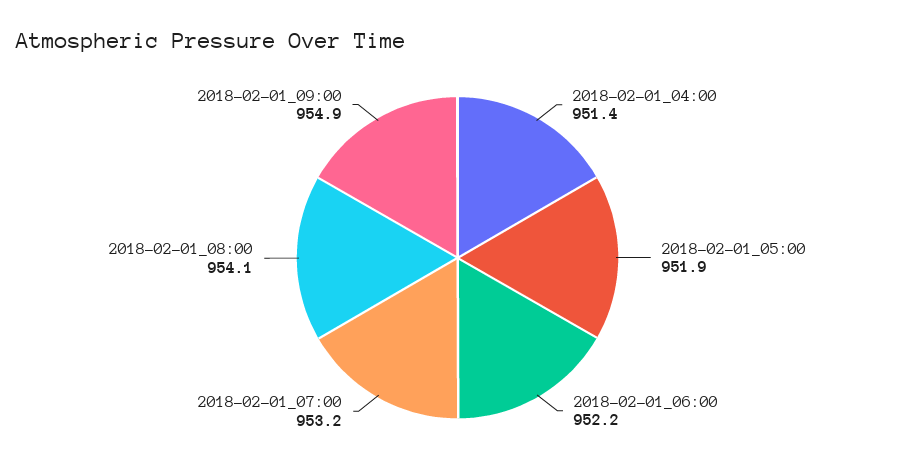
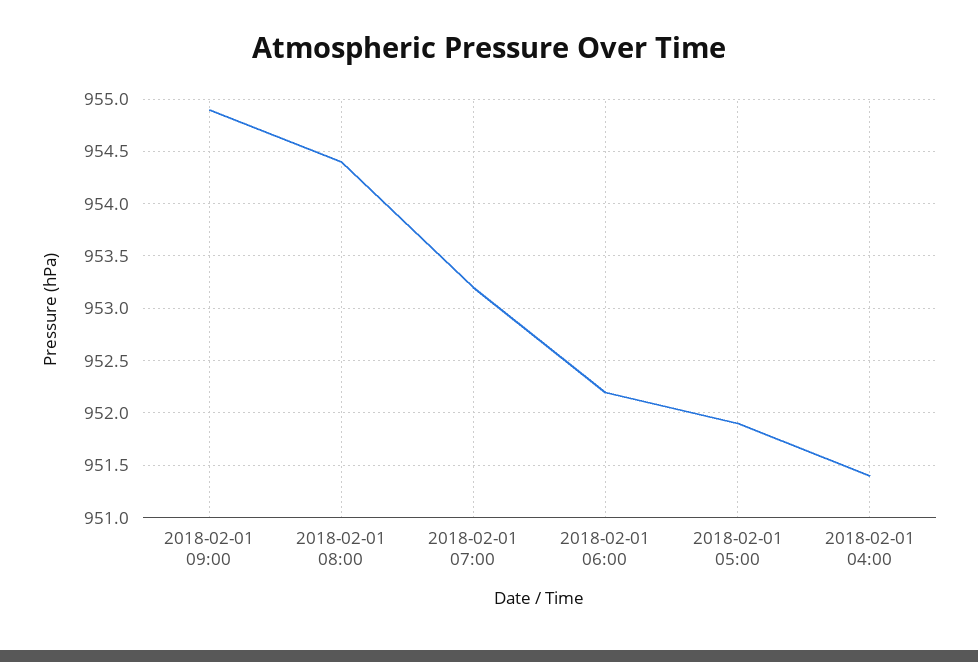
  {
    "2018-02-01_04:00": 951.4,
    "2018-02-01_05:00": 951.9,
    "2018-02-01_06:00": 952.2,
    "2018-02-01_07:00": 953.2,
-   "2018-02-01_08:00": 954.1,
+   "2018-02-01_08:00": 954.4,
    "2018-02-01_09:00": 954.9
  }

